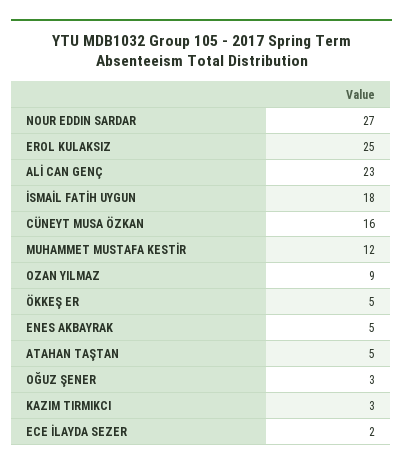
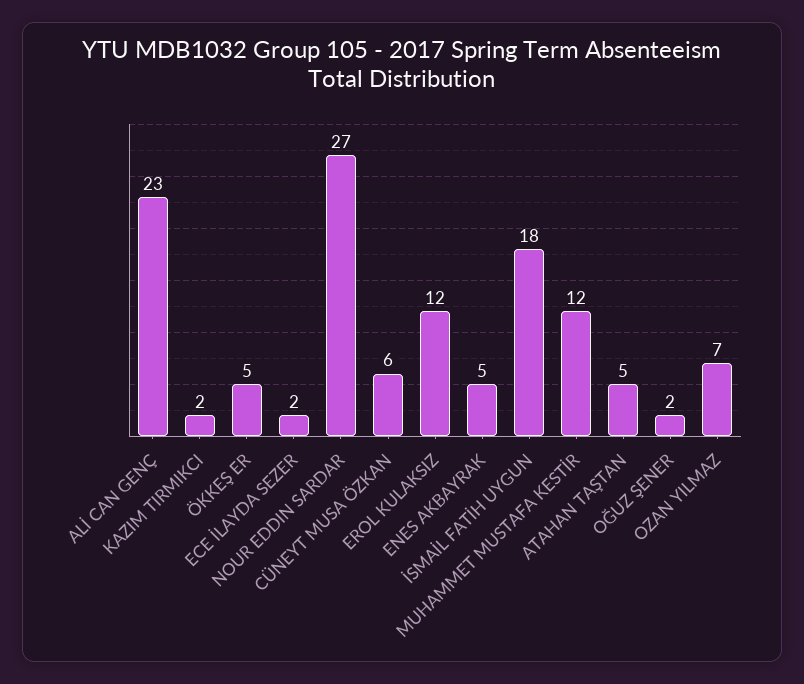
  {
    "NOUR EDDIN SARDAR": 27,
-   "EROL KULAKSIZ": 25,
+   "EROL KULAKSIZ": 12,
    "ALİ CAN GENÇ": 23,
    "İSMAİL FATİH UYGUN": 18,
-   "CÜNEYT MUSA ÖZKAN": 16,
+   "CÜNEYT MUSA ÖZKAN": 6,
    "MUHAMMET MUSTAFA KESTİR": 12,
-   "OZAN YILMAZ": 9,
+   "OZAN YILMAZ": 7,
    "ÖKKEŞ ER": 5,
    "ENES AKBAYRAK": 5,
    "ATAHAN TAŞTAN": 5,
-   "OĞUZ ŞENER": 3,
+   "OĞUZ ŞENER": 2,
-   "KAZIM TIRMIKCI": 3,
+   "KAZIM TIRMIKCI": 2,
    "ECE İLAYDA SEZER": 2
  }

